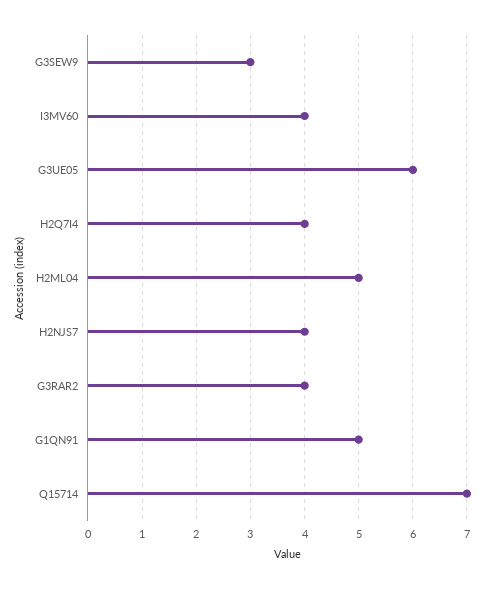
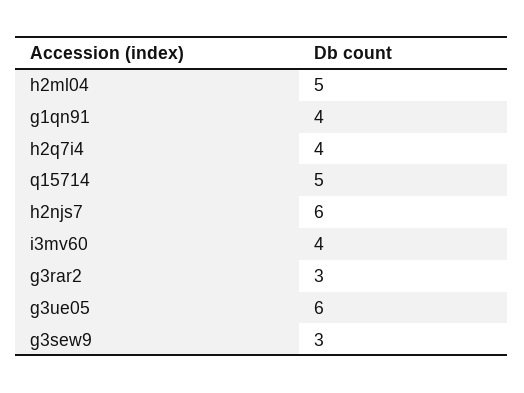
  {
    "G3SEW9": 3,
    "I3MV60": 4,
    "G3UE05": 6,
    "H2Q7I4": 4,
    "H2ML04": 5,
-   "H2NJS7": 4,
+   "H2NJS7": 6,
-   "G3RAR2": 4,
+   "G3RAR2": 3,
-   "G1QN91": 5,
+   "G1QN91": 4,
-   "Q15714": 7
+   "Q15714": 5
  }

